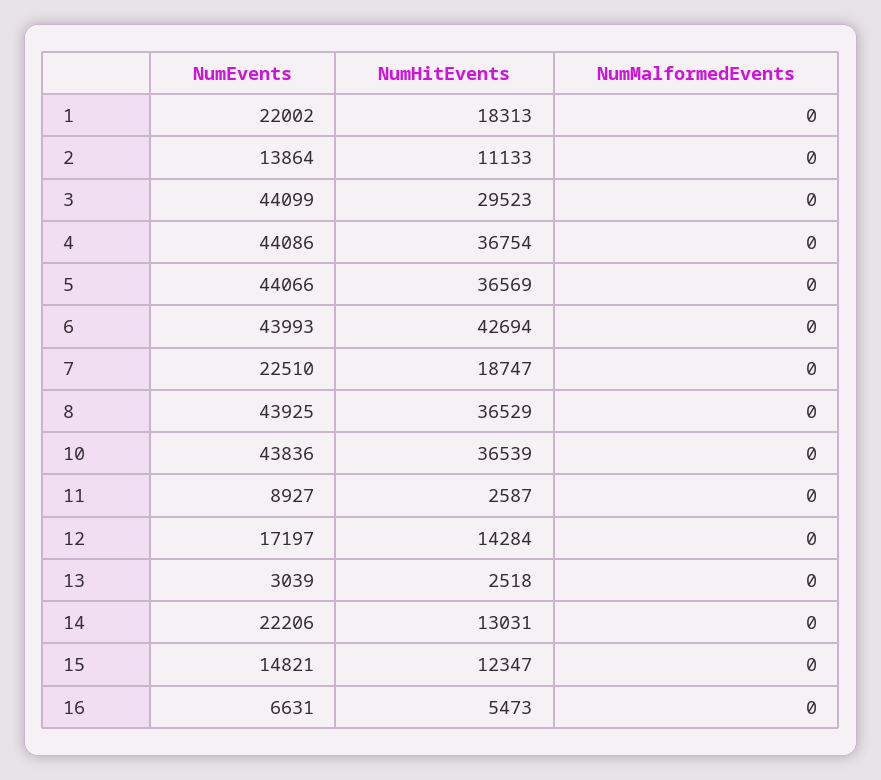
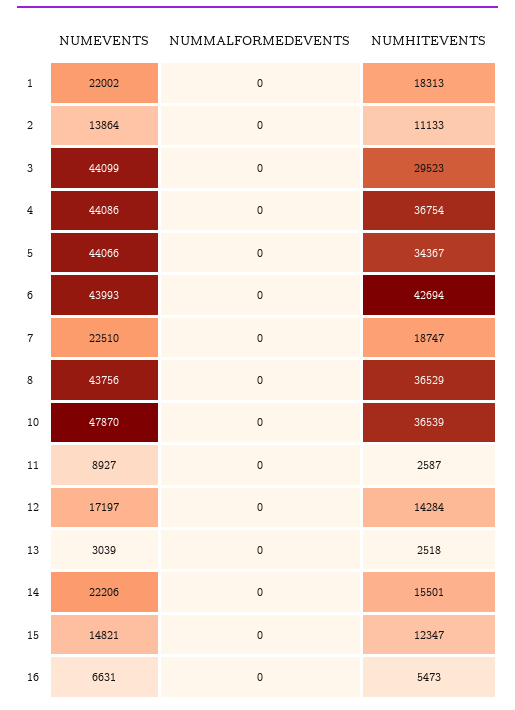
  {
    "NumEvents": {
      "1": 22002,
      "2": 13864,
      "3": 44099,
      "4": 44086,
      "5": 44066,
      "6": 43993,
      "7": 22510,
-     "8": 43925,
+     "8": 43756,
-     "10": 43836,
+     "10": 47870,
      "11": 8927,
      "12": 17197,
      "13": 3039,
      "14": 22206,
      "15": 14821,
      "16": 6631
    },
    "NumHitEvents": {
      "1": 18313,
      "2": 11133,
      "3": 29523,
      "4": 36754,
-     "5": 36569,
+     "5": 34367,
      "6": 42694,
      "7": 18747,
      "8": 36529,
      "10": 36539,
      "11": 2587,
      "12": 14284,
      "13": 2518,
-     "14": 13031,
+     "14": 15501,
      "15": 12347,
      "16": 5473
    },
    "NumMalformedEvents": {
      "1": 0,
      "2": 0,
      "3": 0,
      "4": 0,
      "5": 0,
      "6": 0,
      "7": 0,
      "8": 0,
      "10": 0,
      "11": 0,
      "12": 0,
      "13": 0,
      "14": 0,
      "15": 0,
      "16": 0
    }
  }

